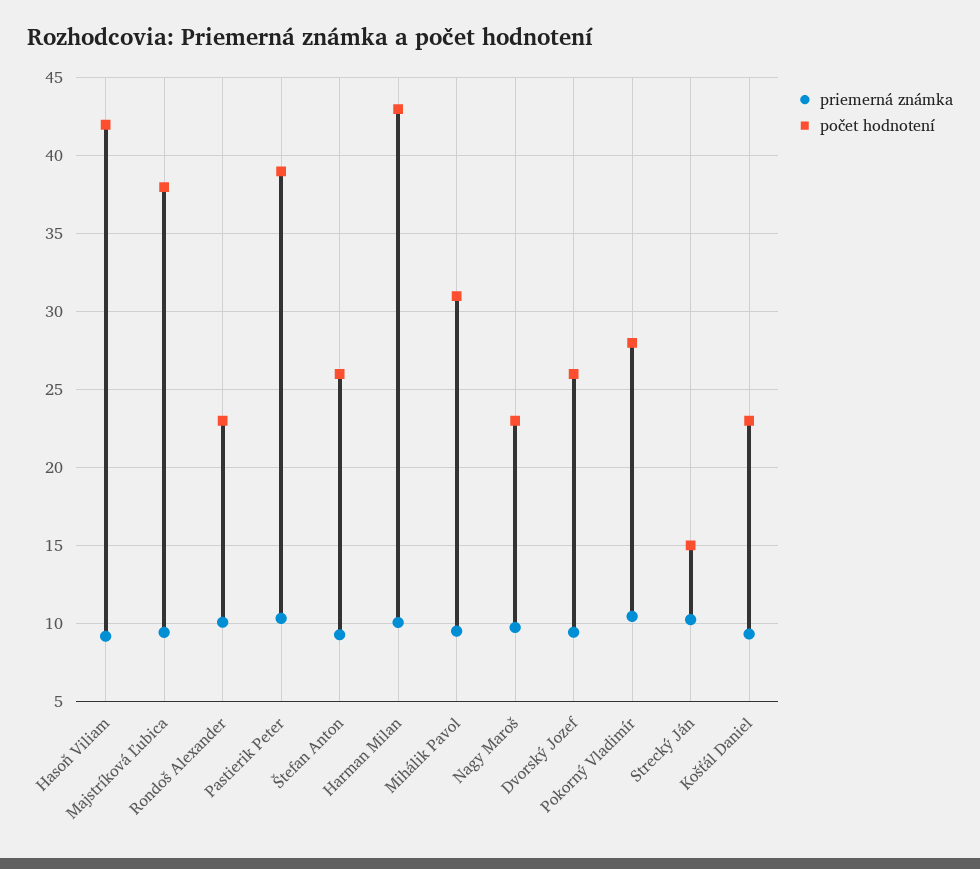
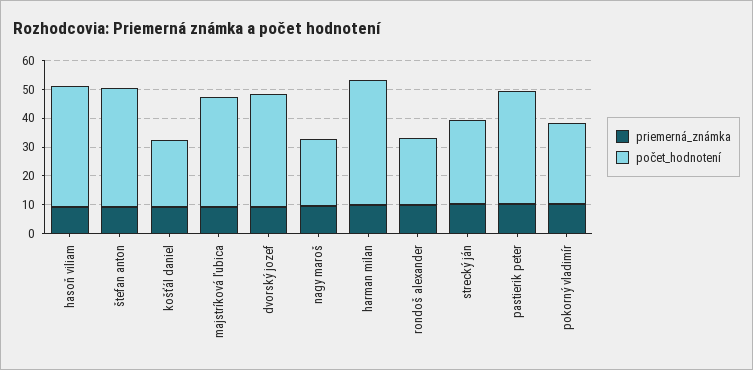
  {
    "priemerná známka": {
      "Hasoň Viliam": 9,
      "Majstríková Ľubica": 9.5,
      "Rondoš Alexander": 10,
      "Pastierik Peter": 10.5,
      "Štefan Anton": 9.5,
      "Harman Milan": 10,
-     "Mihálik Pavol": 9.5,
      "Nagy Maroš": 9.5,
      "Dvorský Jozef": 9.5,
      "Pokorný Vladimír": 10.5,
      "Strecký Ján": 10,
      "Košťál Daniel": 9.5
    },
    "počet hodnotení": {
      "Hasoň Viliam": 42,
      "Majstríková Ľubica": 38,
      "Rondoš Alexander": 23,
      "Pastierik Peter": 39,
-     "Štefan Anton": 26,
+     "Štefan Anton": 40,
      "Harman Milan": 43,
-     "Mihálik Pavol": 31,
      "Nagy Maroš": 23,
-     "Dvorský Jozef": 26,
+     "Dvorský Jozef": 40,
      "Pokorný Vladimír": 28,
-     "Strecký Ján": 15,
+     "Strecký Ján": 30,
      "Košťál Daniel": 23
    }
  }

